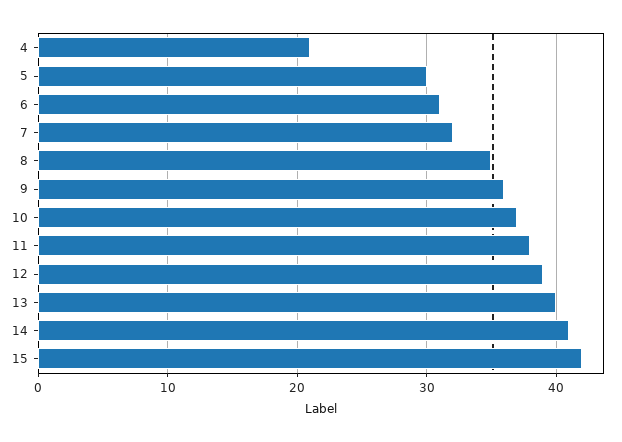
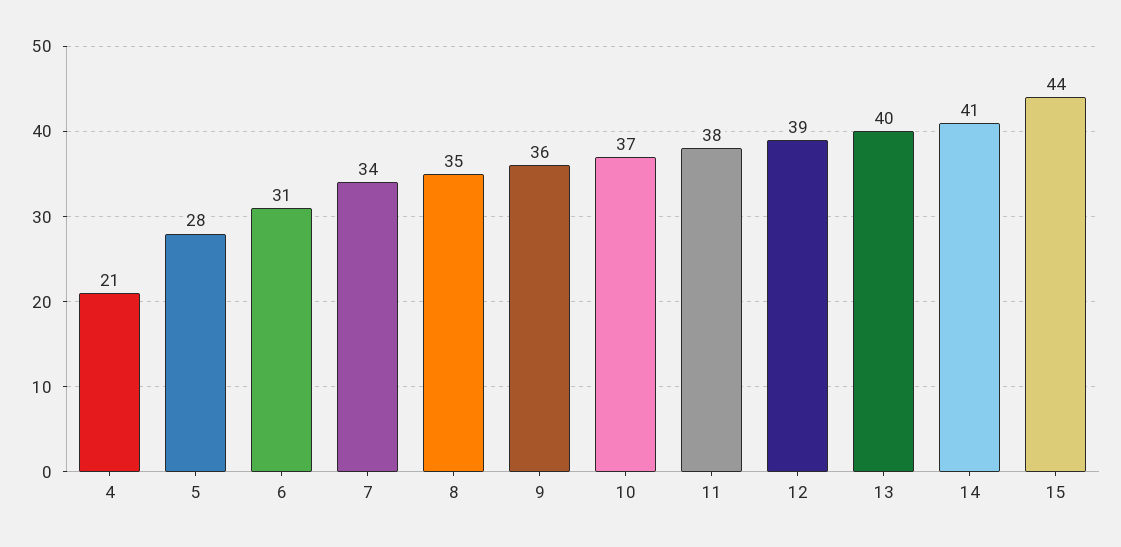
  {
    "4": 21,
-   "5": 30,
+   "5": 28,
    "6": 31,
-   "7": 32,
+   "7": 34,
    "8": 35,
    "9": 36,
    "10": 37,
    "11": 38,
    "12": 39,
    "13": 40,
    "14": 41,
-   "15": 42
+   "15": 44
  }

